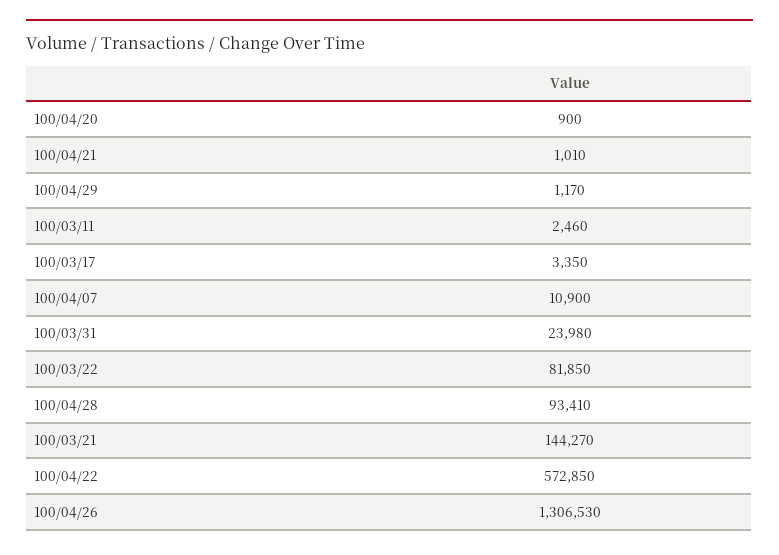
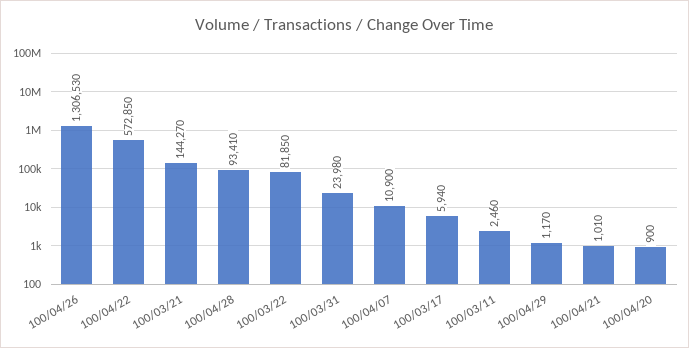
  {
    "100/04/20": 900,
    "100/04/21": 1010,
    "100/04/29": 1170,
    "100/03/11": 2460,
-   "100/03/17": 3350,
+   "100/03/17": 5940,
    "100/04/07": 10900,
    "100/03/31": 23980,
    "100/03/22": 81850,
    "100/04/28": 93410,
    "100/03/21": 144270,
    "100/04/22": 572850,
    "100/04/26": 1306530
  }

